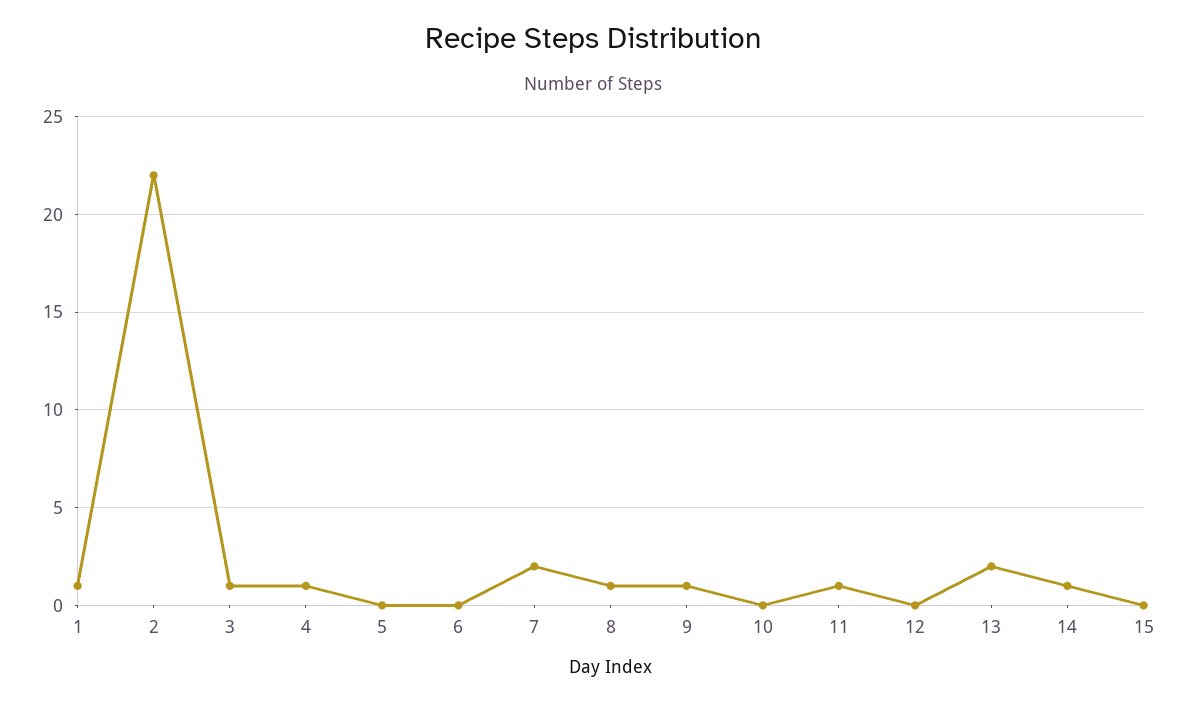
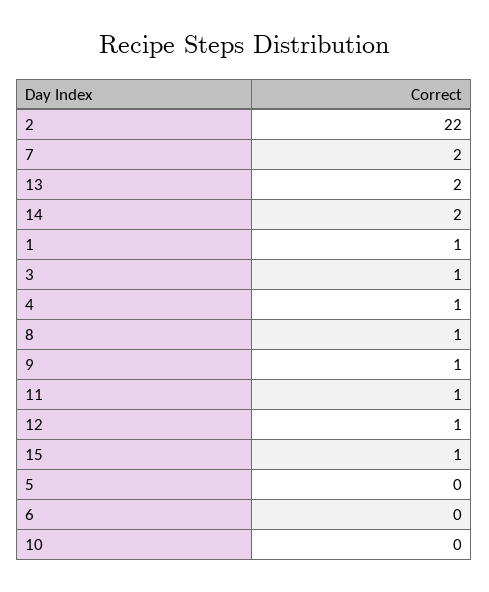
  {
    "1": 1,
    "2": 22,
    "3": 1,
    "4": 1,
    "5": 0,
    "6": 0,
    "7": 2,
    "8": 1,
    "9": 1,
    "10": 0,
    "11": 1,
-   "12": 0,
+   "12": 1,
    "13": 2,
-   "14": 1,
+   "14": 2,
-   "15": 0
+   "15": 1
  }

